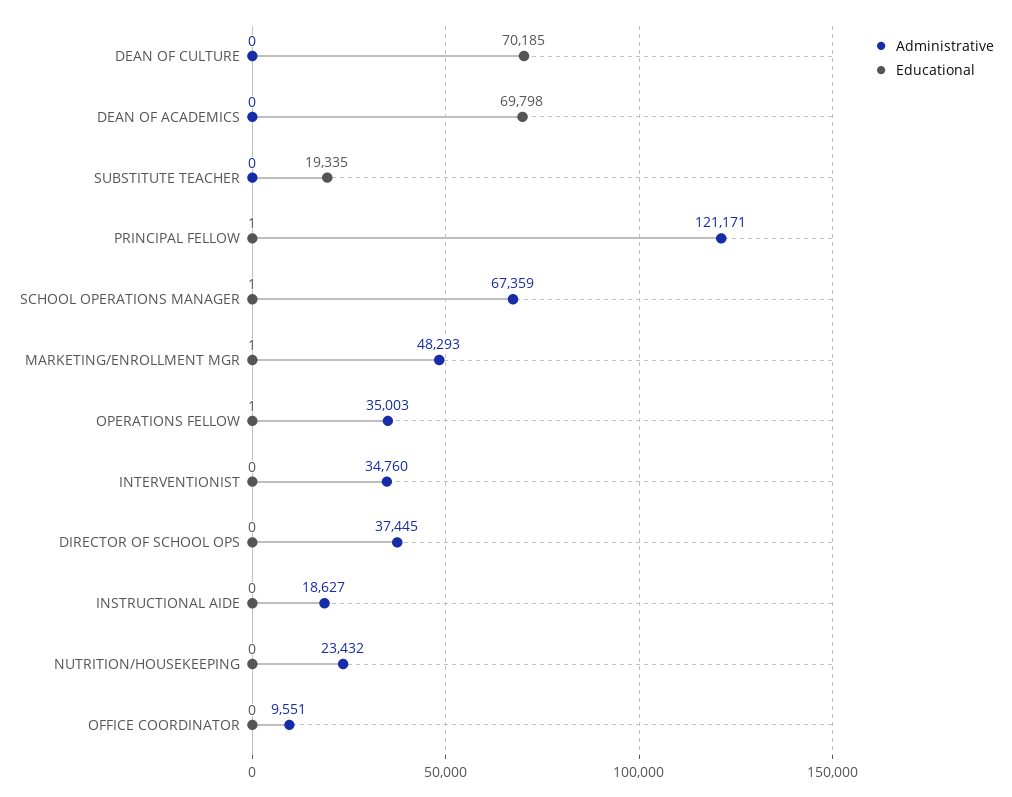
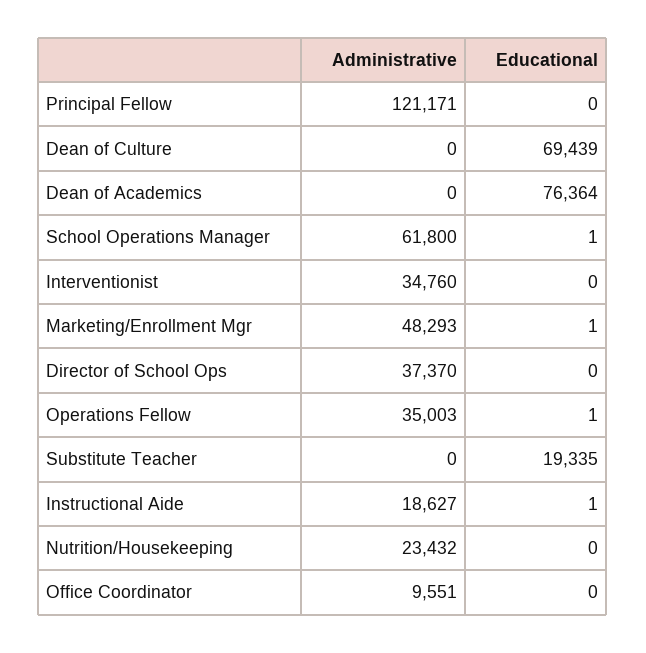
  {
    "Administrative": {
      "DEAN OF CULTURE": 0,
      "DEAN OF ACADEMICS": 0,
      "SUBSTITUTE TEACHER": 0,
      "PRINCIPAL FELLOW": 121171,
-     "SCHOOL OPERATIONS MANAGER": 67359,
+     "SCHOOL OPERATIONS MANAGER": 61800,
      "MARKETING/ENROLLMENT MGR": 48293,
      "OPERATIONS FELLOW": 35003,
      "INTERVENTIONIST": 34760,
-     "DIRECTOR OF SCHOOL OPS": 37445,
+     "DIRECTOR OF SCHOOL OPS": 37370,
      "INSTRUCTIONAL AIDE": 18627,
      "NUTRITION/HOUSEKEEPING": 23432,
      "OFFICE COORDINATOR": 9551
    },
    "Educational": {
-     "DEAN OF CULTURE": 70185,
+     "DEAN OF CULTURE": 69439,
-     "DEAN OF ACADEMICS": 69798,
+     "DEAN OF ACADEMICS": 76364,
      "SUBSTITUTE TEACHER": 19335,
-     "PRINCIPAL FELLOW": 1,
+     "PRINCIPAL FELLOW": 0,
      "SCHOOL OPERATIONS MANAGER": 1,
      "MARKETING/ENROLLMENT MGR": 1,
      "OPERATIONS FELLOW": 1,
      "INTERVENTIONIST": 0,
      "DIRECTOR OF SCHOOL OPS": 0,
-     "INSTRUCTIONAL AIDE": 0,
+     "INSTRUCTIONAL AIDE": 1,
      "NUTRITION/HOUSEKEEPING": 0,
      "OFFICE COORDINATOR": 0
    }
  }

